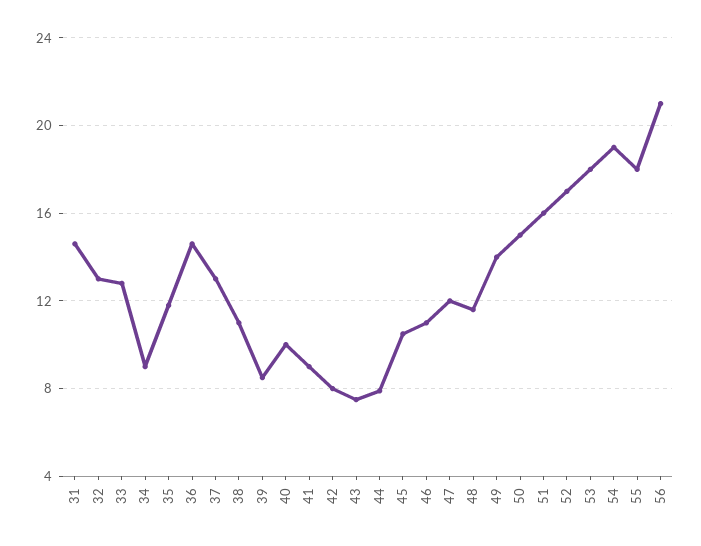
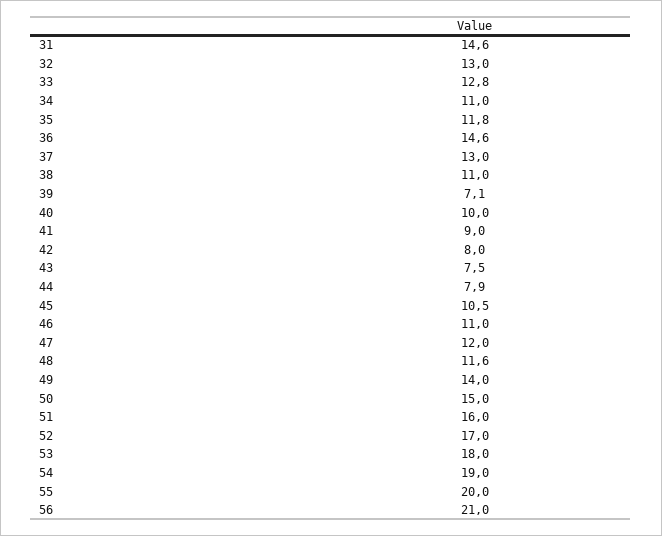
  {
    "31": 14.6,
    "32": 13,
    "33": 12.8,
-   "34": 9,
+   "34": 11,
    "35": 11.8,
    "36": 14.6,
    "37": 13,
    "38": 11,
-   "39": 8.5,
+   "39": 7.1,
    "40": 10,
    "41": 9,
    "42": 8,
    "43": 7.5,
    "44": 7.9,
    "45": 10.5,
    "46": 11,
    "47": 12,
    "48": 11.6,
    "49": 14,
    "50": 15,
    "51": 16,
    "52": 17,
    "53": 18,
    "54": 19,
-   "55": 18,
+   "55": 20,
    "56": 21
  }

